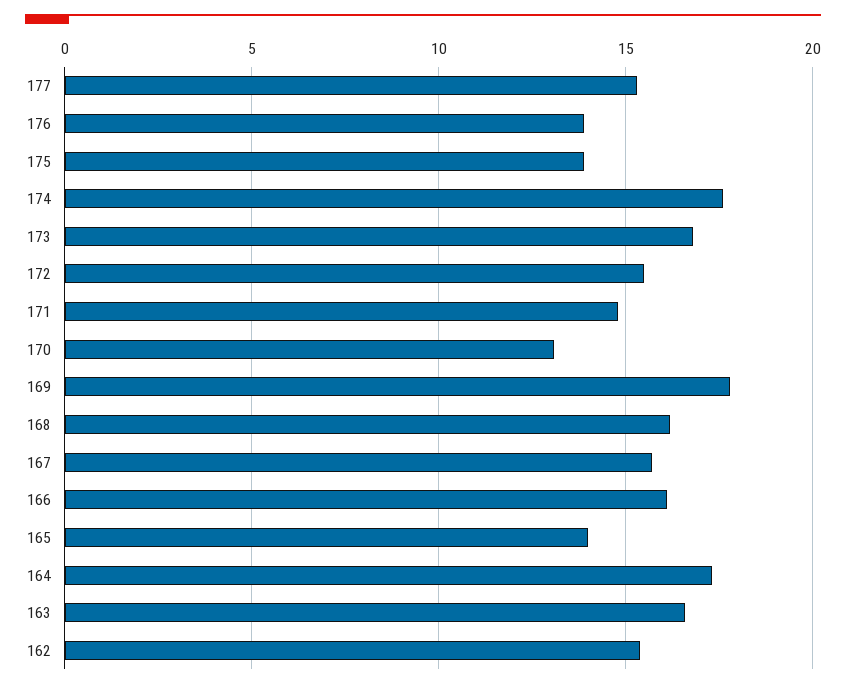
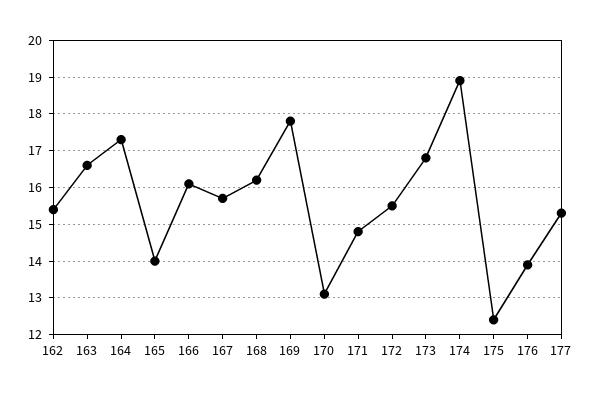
  {
    "177": 15.5,
    "176": 14,
-   "175": 14,
+   "175": 12.5,
-   "174": 17.5,
+   "174": 19,
    "173": 17,
    "172": 15.5,
    "171": 15,
    "170": 13,
    "169": 18,
    "168": 16,
    "167": 15.5,
    "166": 16,
    "165": 14,
    "164": 17.5,
    "163": 16.5,
    "162": 15.5
  }

